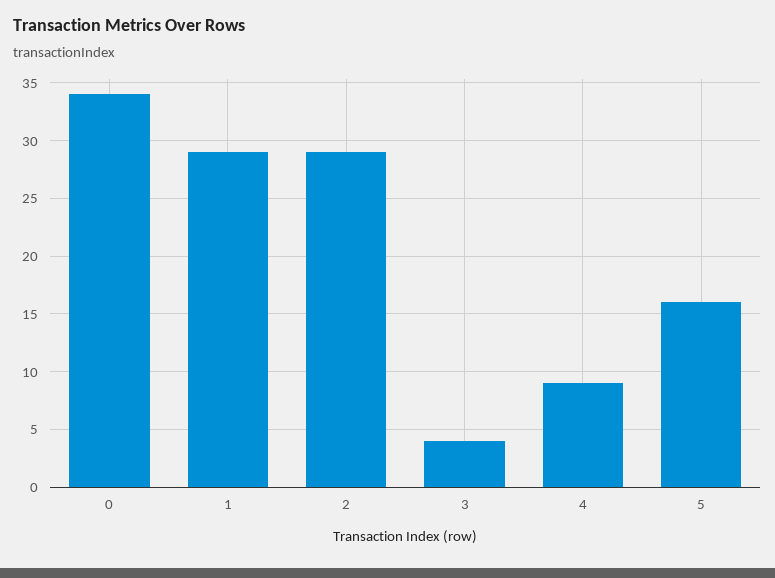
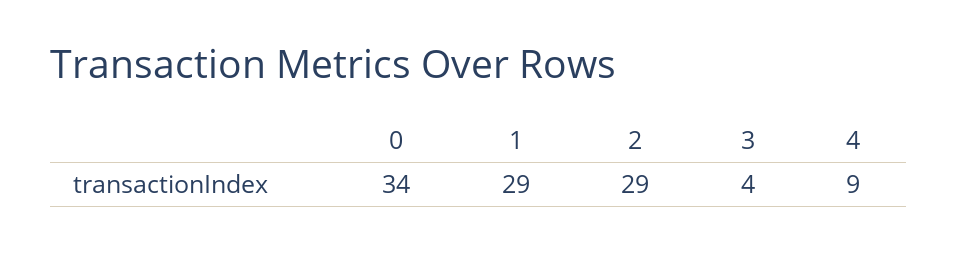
  {
    "0": 34,
    "1": 29,
    "2": 29,
    "3": 4,
-   "4": 9,
+   "4": 9
-   "5": 16
  }

